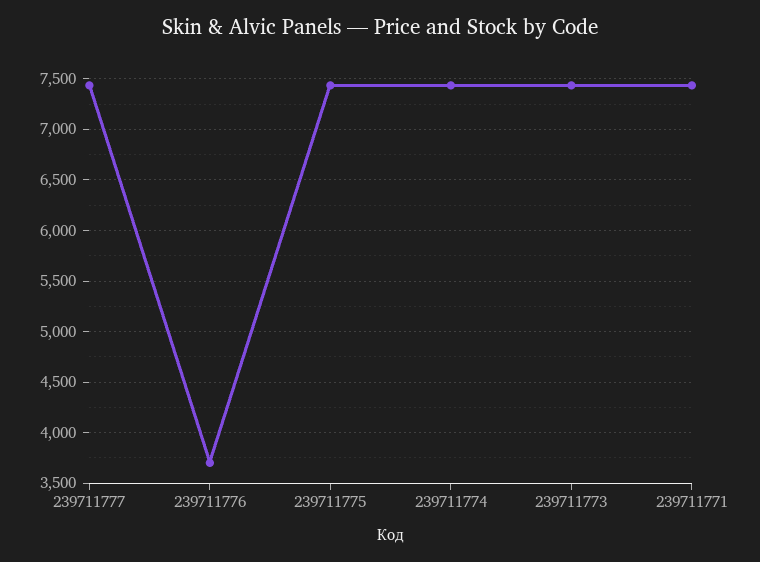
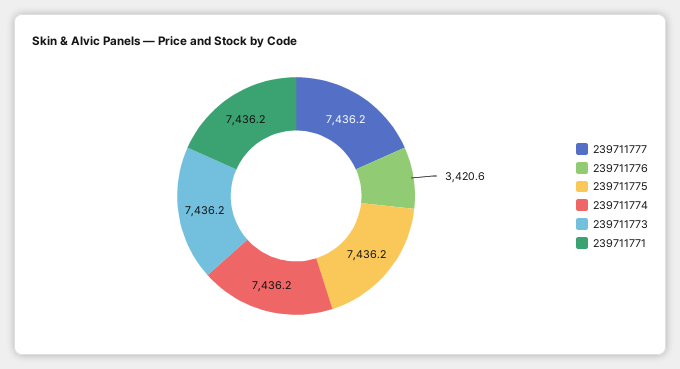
  {
    "239711777": 7436.2,
-   "239711776": 3700,
+   "239711776": 3420.6,
    "239711775": 7436.2,
    "239711774": 7436.2,
    "239711773": 7436.2,
    "239711771": 7436.2
  }

